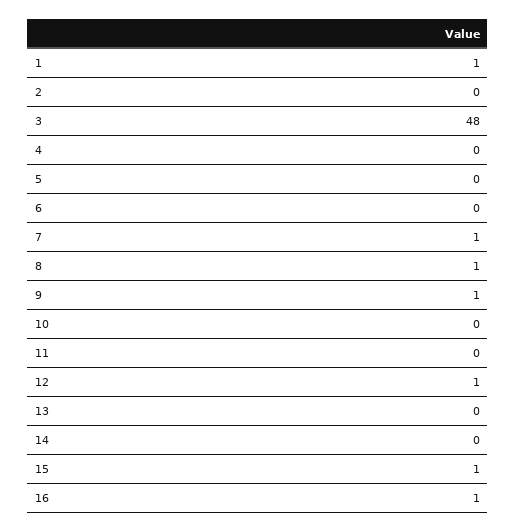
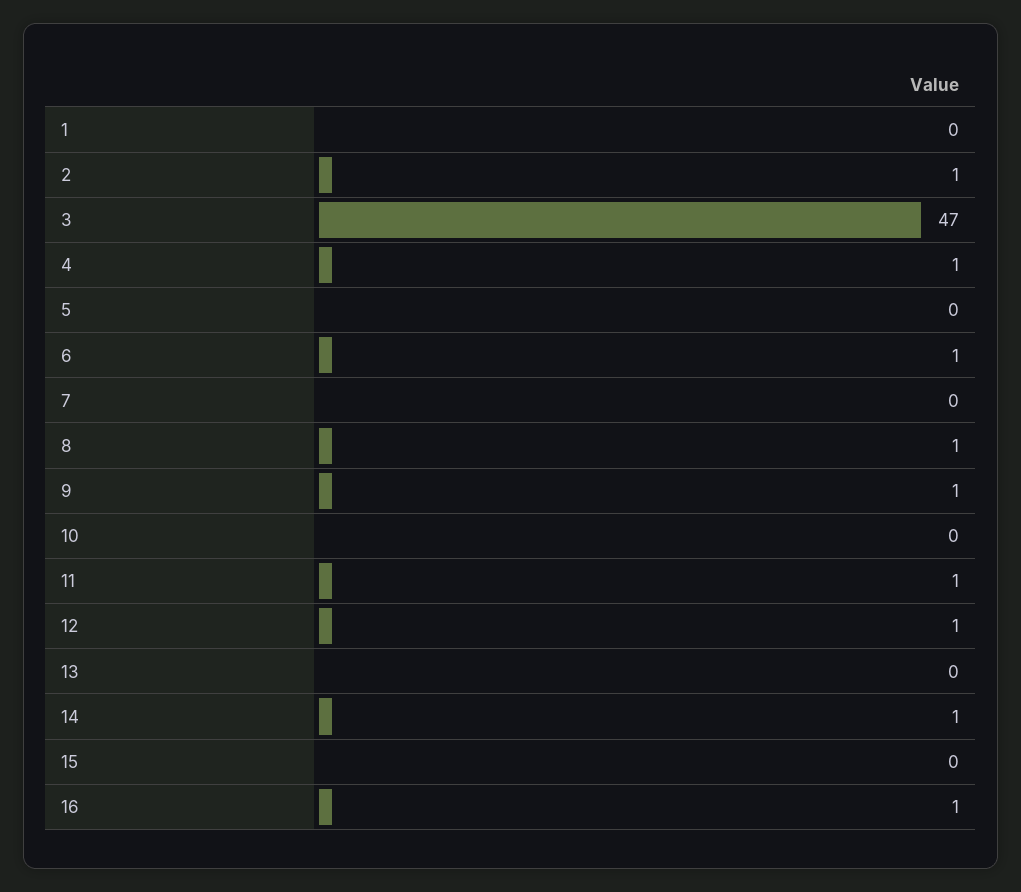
  {
-   "1": 1,
+   "1": 0,
-   "2": 0,
+   "2": 1,
-   "3": 48,
+   "3": 47,
-   "4": 0,
+   "4": 1,
    "5": 0,
-   "6": 0,
+   "6": 1,
-   "7": 1,
+   "7": 0,
    "8": 1,
    "9": 1,
    "10": 0,
-   "11": 0,
+   "11": 1,
    "12": 1,
    "13": 0,
-   "14": 0,
+   "14": 1,
-   "15": 1,
+   "15": 0,
    "16": 1
  }

